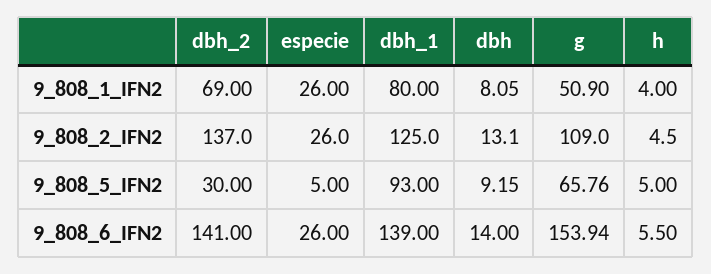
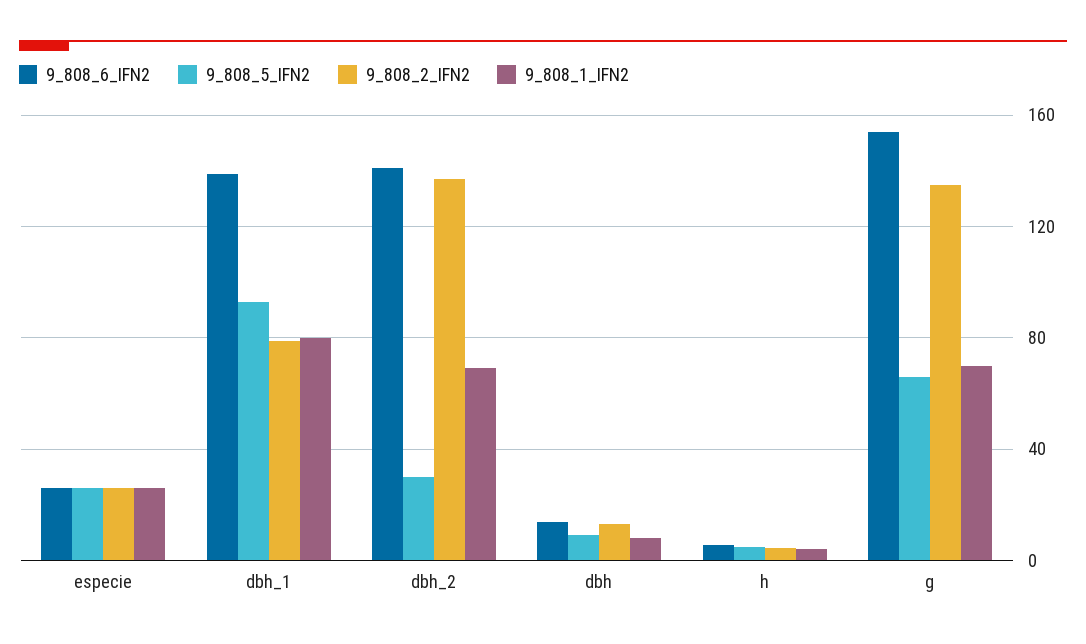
  {
    "9_808_1_IFN2": {
      "dbh_2": 69,
      "especie": 26,
      "dbh_1": 80,
      "dbh": 8.05,
-     "g": 50.9,
+     "g": 70,
      "h": 4
    },
    "9_808_2_IFN2": {
      "dbh_2": 137,
      "especie": 26,
-     "dbh_1": 125,
+     "dbh_1": 80,
      "dbh": 13.1,
-     "g": 109,
+     "g": 135,
      "h": 4.5
    },
    "9_808_5_IFN2": {
      "dbh_2": 30,
-     "especie": 5,
+     "especie": 25,
      "dbh_1": 93,
      "dbh": 9.15,
      "g": 65.76,
      "h": 5
    },
    "9_808_6_IFN2": {
      "dbh_2": 141,
      "especie": 26,
      "dbh_1": 139,
      "dbh": 14,
      "g": 153.94,
      "h": 5.5
    }
  }

